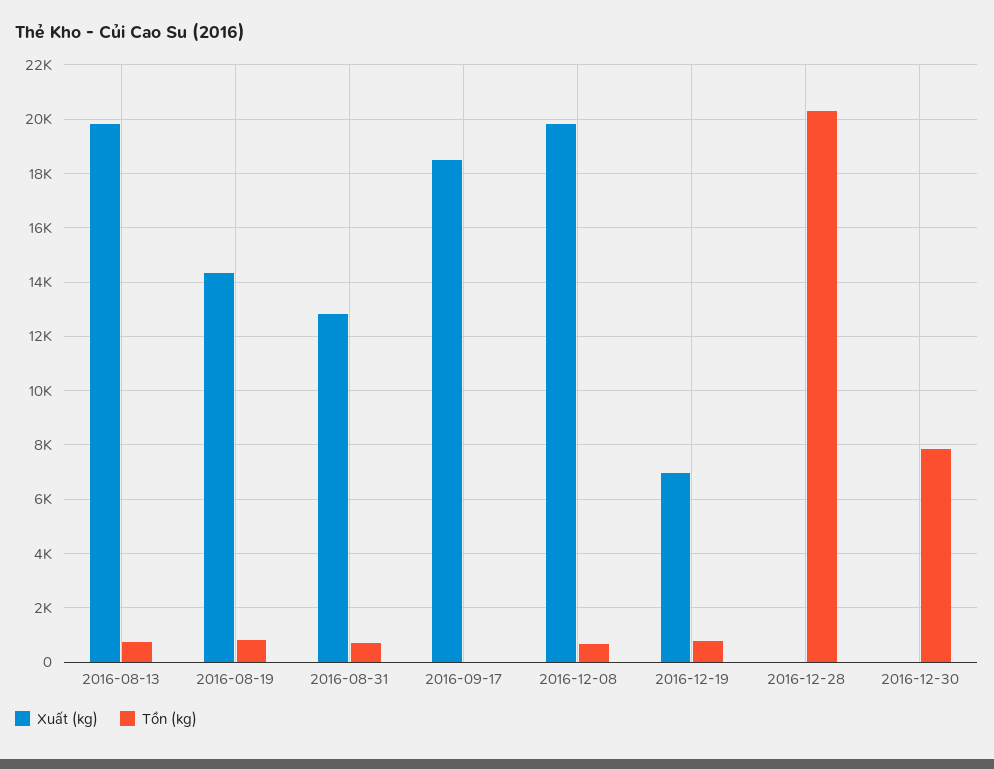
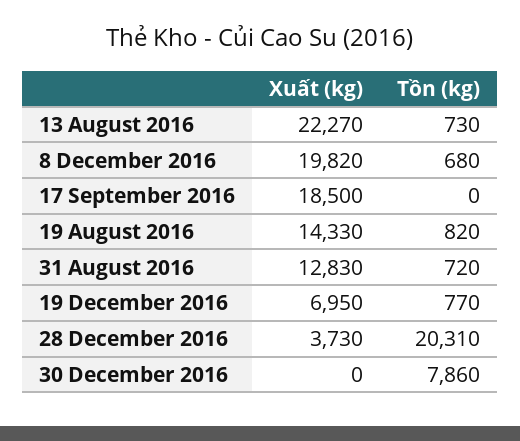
  {
    "Xuất (kg)": {
-     "2016-08-13": 19750,
+     "2016-08-13": 22270,
      "2016-08-19": 14330,
      "2016-08-31": 12830,
      "2016-09-17": 18500,
      "2016-12-08": 19820,
      "2016-12-19": 6950,
-     "2016-12-28": 0,
+     "2016-12-28": 3730,
      "2016-12-30": 0
    },
    "Tồn (kg)": {
      "2016-08-13": 730,
      "2016-08-19": 820,
      "2016-08-31": 720,
      "2016-09-17": 0,
      "2016-12-08": 680,
      "2016-12-19": 770,
      "2016-12-28": 20310,
      "2016-12-30": 7860
    }
  }

